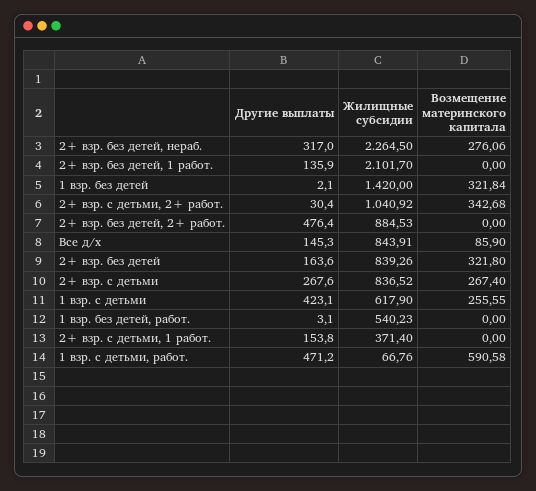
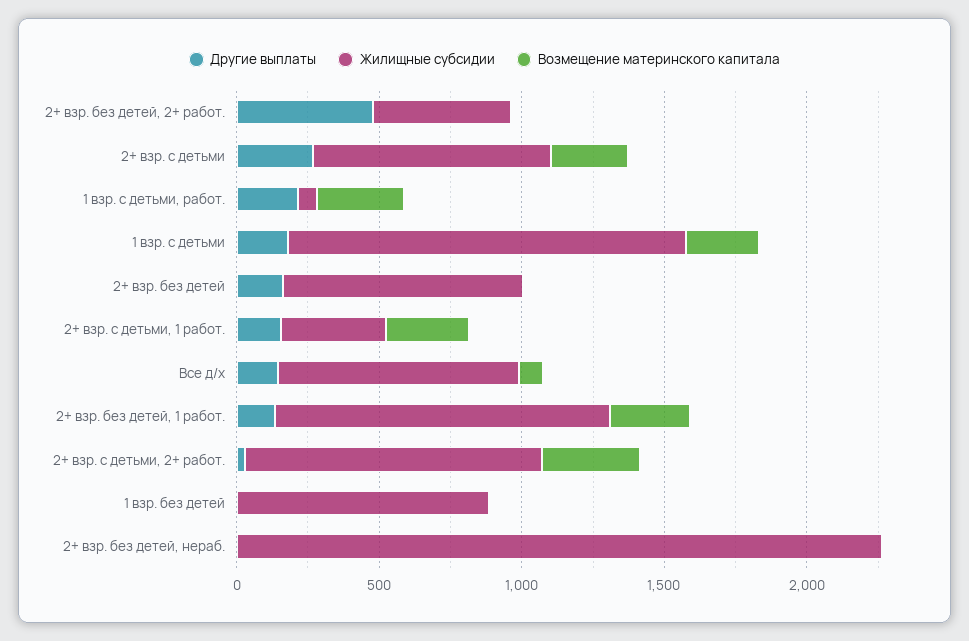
  {
    "Другие выплаты": {
-     "2+ взр. без детей, нераб.": 317,
+     "2+ взр. без детей, нераб.": 0,
      "2+ взр. без детей, 1 работ.": 135.9,
      "1 взр. без детей": 2.1,
      "2+ взр. с детьми, 2+ работ.": 30.4,
      "2+ взр. без детей, 2+ работ.": 476.4,
      "Все д/х": 145.3,
      "2+ взр. без детей": 163.6,
      "2+ взр. с детьми": 267.6,
-     "1 взр. с детьми": 423.1,
+     "1 взр. с детьми": 200,
-     "1 взр. без детей, работ.": 3.1,
      "2+ взр. с детьми, 1 работ.": 153.8,
-     "1 взр. с детьми, работ.": 471.2
+     "1 взр. с детьми, работ.": 200
    },
    "Жилищные субсидии": {
      "2+ взр. без детей, нераб.": 2264.5,
-     "2+ взр. без детей, 1 работ.": 2101.7,
+     "2+ взр. без детей, 1 работ.": 1200,
-     "1 взр. без детей": 1420,
+     "1 взр. без детей": 900,
      "2+ взр. с детьми, 2+ работ.": 1040.92,
-     "2+ взр. без детей, 2+ работ.": 884.53,
+     "2+ взр. без детей, 2+ работ.": 500,
      "Все д/х": 843.91,
      "2+ взр. без детей": 839.26,
      "2+ взр. с детьми": 836.52,
-     "1 взр. с детьми": 617.9,
+     "1 взр. с детьми": 1400,
-     "1 взр. без детей, работ.": 540.23,
      "2+ взр. с детьми, 1 работ.": 371.4,
      "1 взр. с детьми, работ.": 66.76
    },
    "Возмещение материнского капитала": {
-     "2+ взр. без детей, нераб.": 276.06,
+     "2+ взр. без детей, нераб.": 0,
-     "2+ взр. без детей, 1 работ.": 0,
+     "2+ взр. без детей, 1 работ.": 300,
-     "1 взр. без детей": 321.84,
+     "1 взр. без детей": 0,
      "2+ взр. с детьми, 2+ работ.": 342.68,
      "2+ взр. без детей, 2+ работ.": 0,
      "Все д/х": 85.9,
-     "2+ взр. без детей": 321.8,
+     "2+ взр. без детей": 0,
      "2+ взр. с детьми": 267.4,
      "1 взр. с детьми": 255.55,
-     "1 взр. без детей, работ.": 0,
-     "2+ взр. с детьми, 1 работ.": 0,
+     "2+ взр. с детьми, 1 работ.": 300,
-     "1 взр. с детьми, работ.": 590.58
+     "1 взр. с детьми, работ.": 300
    }
  }

